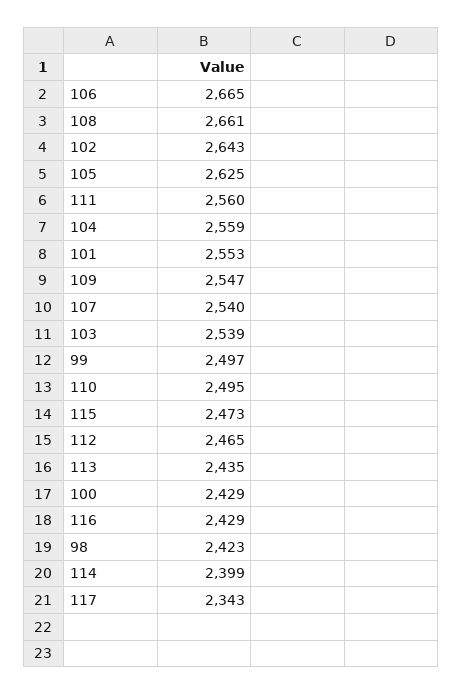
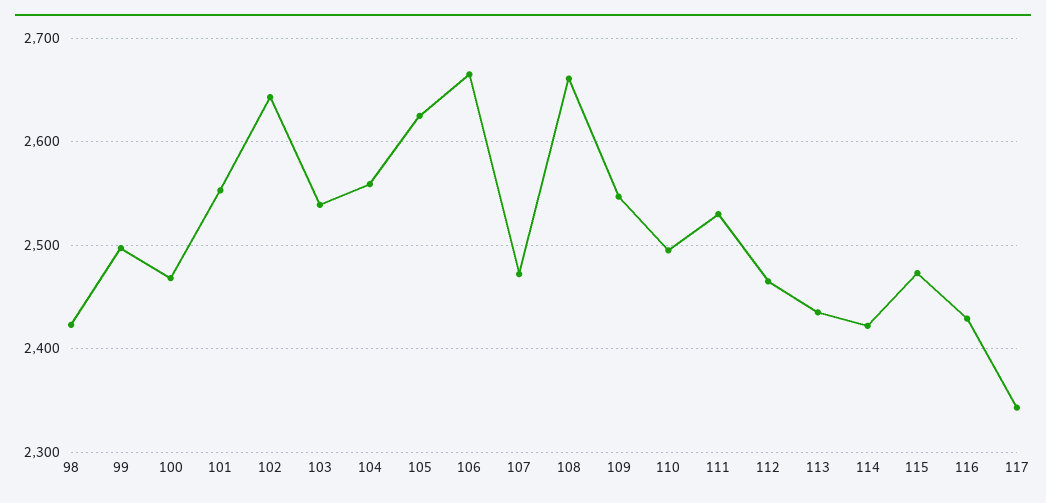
  {
    "106": 2665,
    "108": 2661,
    "102": 2643,
    "105": 2625,
-   "111": 2560,
+   "111": 2530,
    "104": 2559,
    "101": 2553,
    "109": 2547,
-   "107": 2540,
+   "107": 2470,
    "103": 2539,
    "99": 2497,
    "110": 2495,
    "115": 2473,
    "112": 2465,
    "113": 2435,
-   "100": 2429,
+   "100": 2470,
    "116": 2429,
    "98": 2423,
-   "114": 2399,
+   "114": 2420,
    "117": 2343
  }

